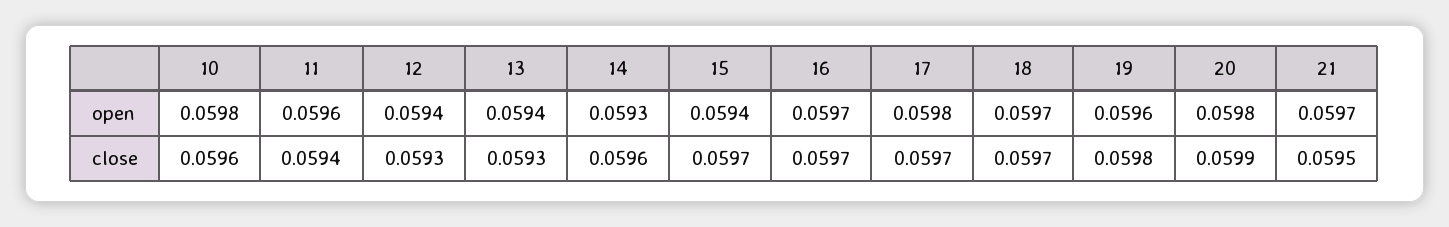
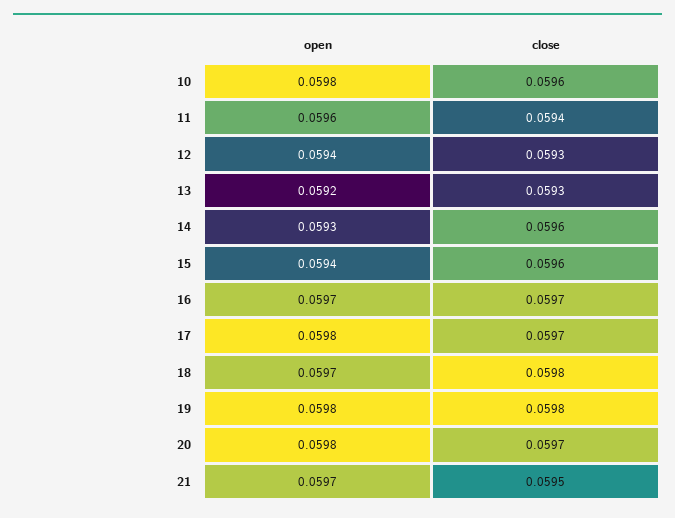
  {
    "10": {
      "open": 0.0598,
      "close": 0.0596
    },
    "11": {
      "open": 0.0596,
      "close": 0.0594
    },
    "12": {
      "open": 0.0594,
      "close": 0.0593
    },
    "13": {
-     "open": 0.0594,
+     "open": 0.0592,
      "close": 0.0593
    },
    "14": {
      "open": 0.0593,
      "close": 0.0596
    },
    "15": {
      "open": 0.0594,
-     "close": 0.0597
+     "close": 0.0596
    },
    "16": {
      "open": 0.0597,
      "close": 0.0597
    },
    "17": {
      "open": 0.0598,
      "close": 0.0597
    },
    "18": {
      "open": 0.0597,
-     "close": 0.0597
+     "close": 0.0598
    },
    "19": {
-     "open": 0.0596,
+     "open": 0.0598,
      "close": 0.0598
    },
    "20": {
      "open": 0.0598,
-     "close": 0.0599
+     "close": 0.0597
    },
    "21": {
      "open": 0.0597,
      "close": 0.0595
    }
  }

